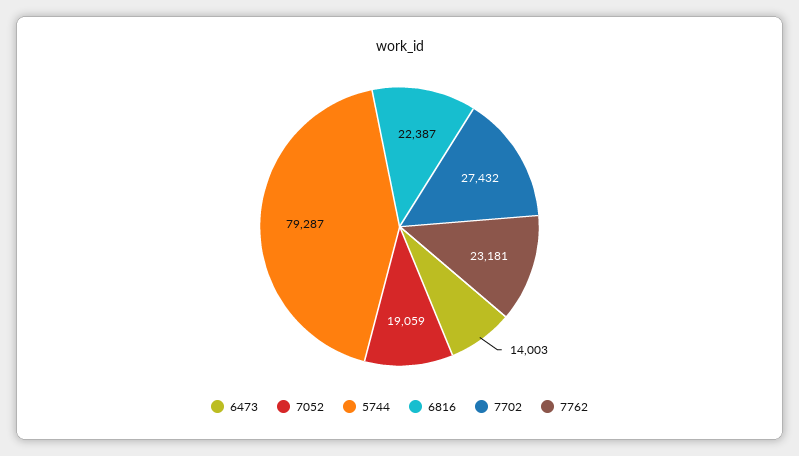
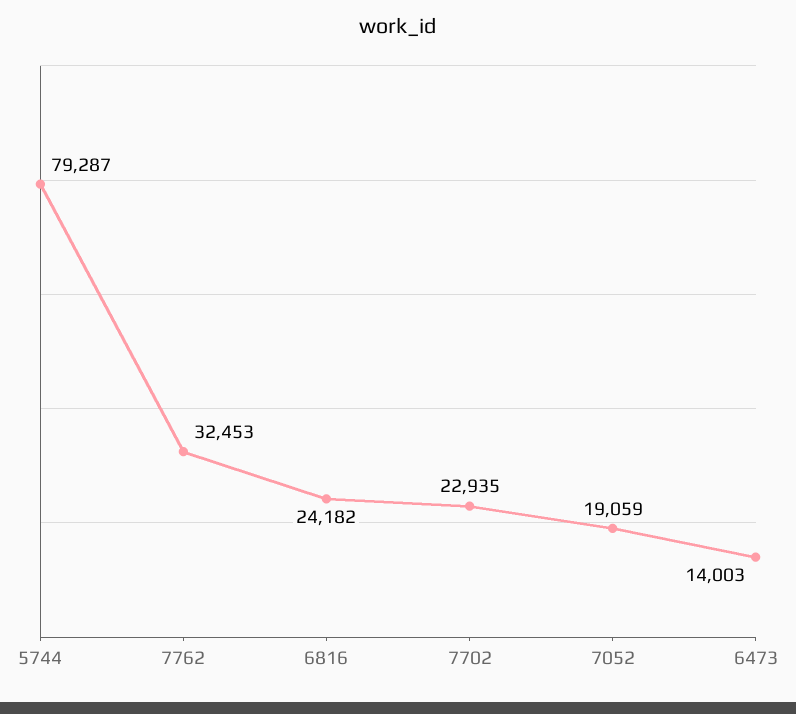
  {
    "6473": 14003,
    "7052": 19059,
    "5744": 79287,
-   "6816": 22387,
+   "6816": 24182,
-   "7702": 27432,
+   "7702": 22935,
-   "7762": 23181
+   "7762": 32453
  }

